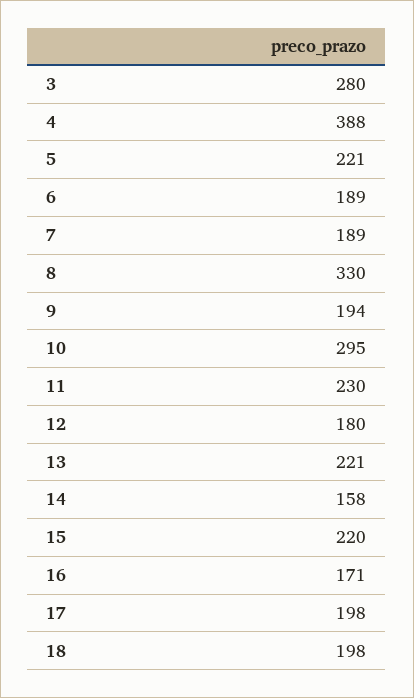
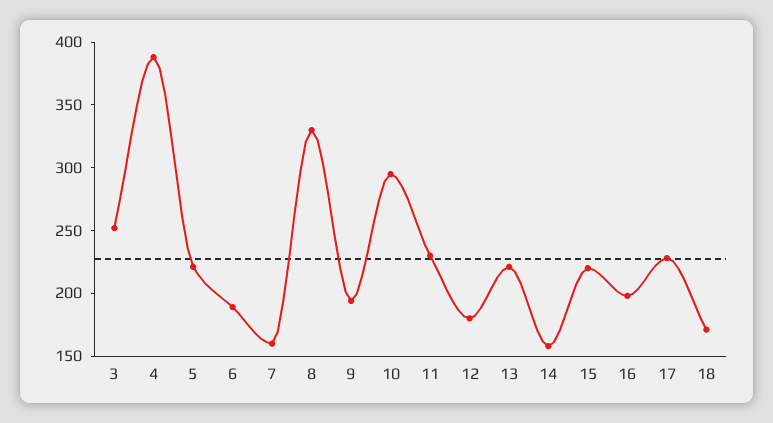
  {
-   "3": 280,
+   "3": 250,
    "4": 388,
    "5": 221,
    "6": 189,
-   "7": 189,
+   "7": 160,
    "8": 330,
    "9": 194,
    "10": 295,
    "11": 230,
    "12": 180,
    "13": 221,
    "14": 158,
    "15": 220,
-   "16": 171,
+   "16": 200,
-   "17": 198,
+   "17": 230,
-   "18": 198
+   "18": 170
  }

